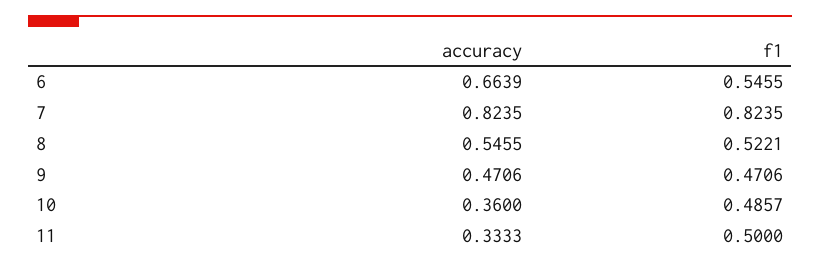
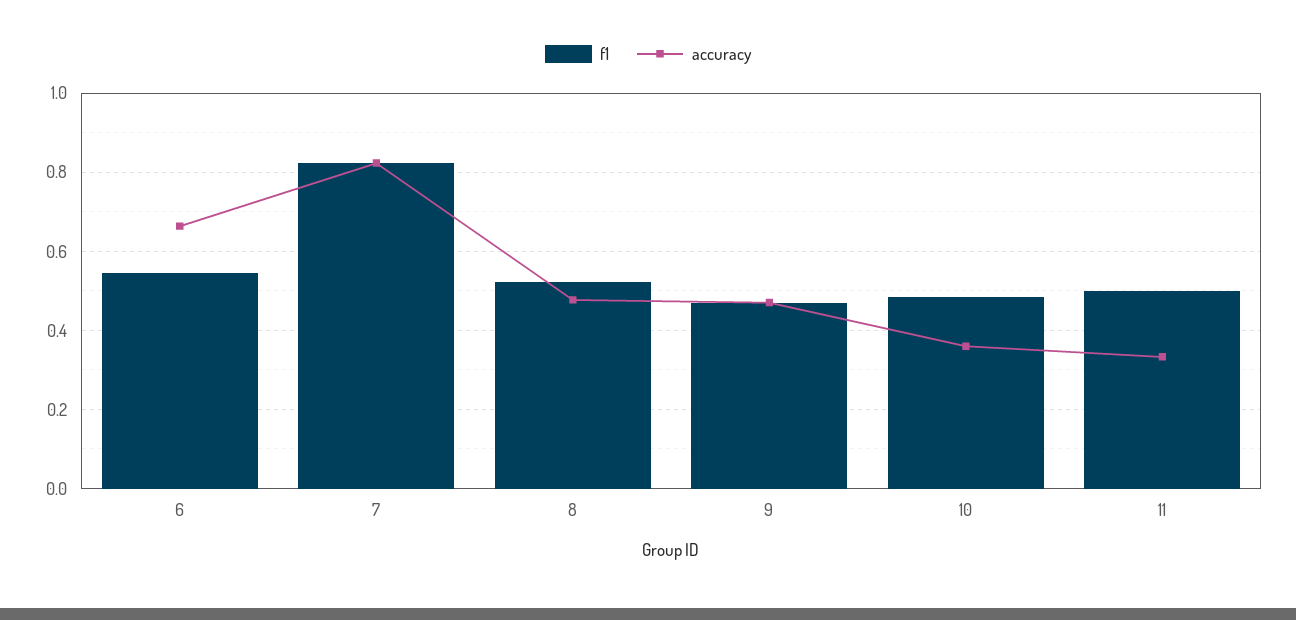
  {
    "accuracy": {
      "6": 0.6639,
      "7": 0.8235,
-     "8": 0.5455,
+     "8": 0.48,
      "9": 0.4706,
      "10": 0.36,
      "11": 0.3333
    },
    "f1": {
      "6": 0.5455,
      "7": 0.8235,
      "8": 0.5221,
      "9": 0.4706,
      "10": 0.4857,
      "11": 0.5
    }
  }

